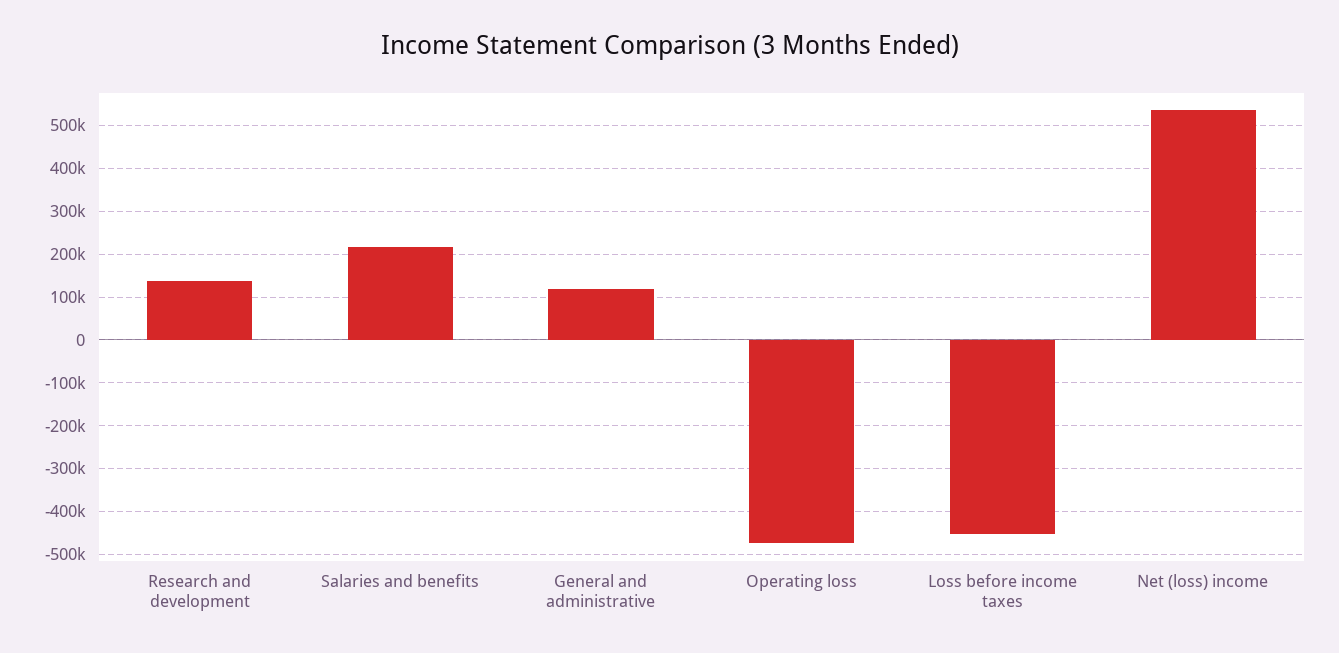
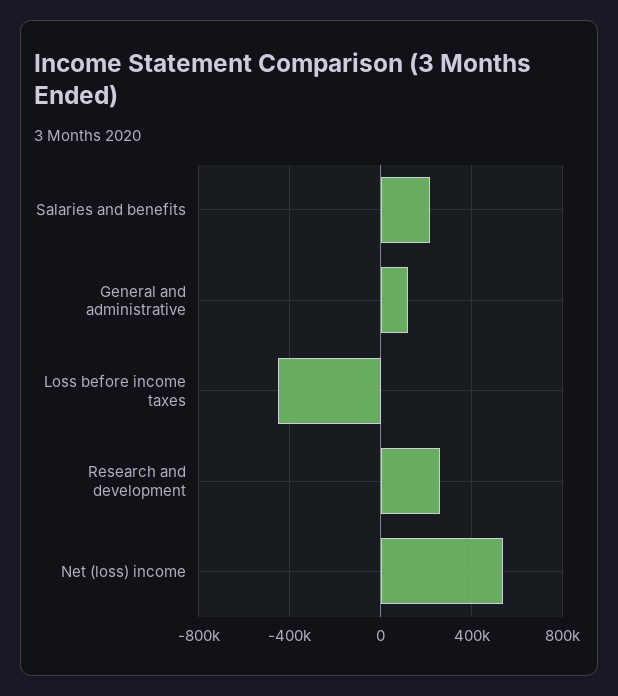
  {
-   "Research and development": 140000,
+   "Research and development": 250000,
    "Salaries and benefits": 220000,
    "General and administrative": 120000,
-   "Operating loss": -480000,
    "Loss before income taxes": -460000,
    "Net (loss) income": 540000
  }

